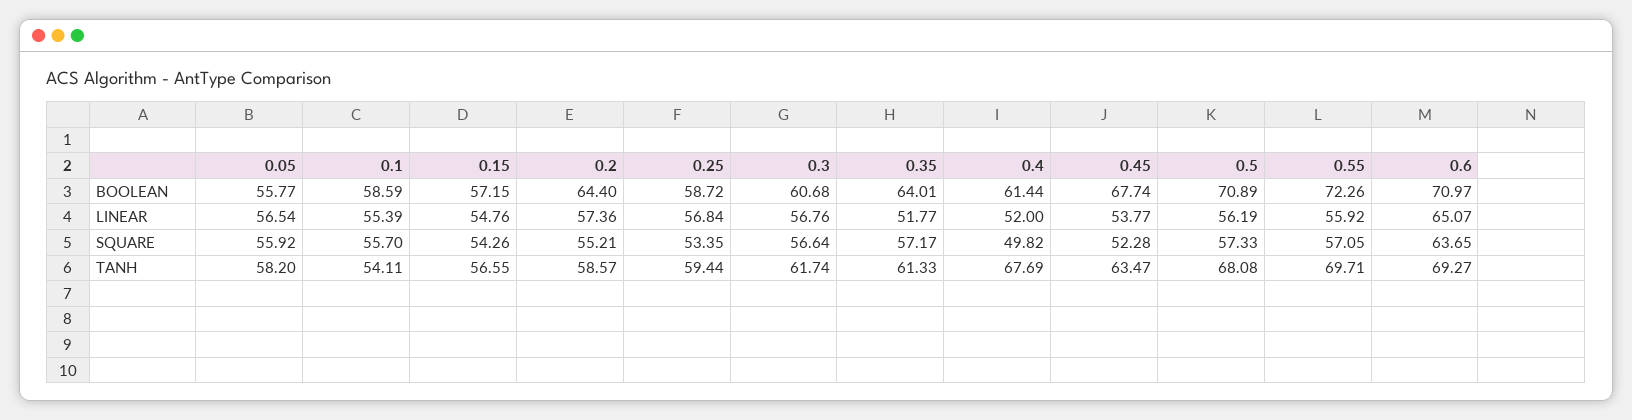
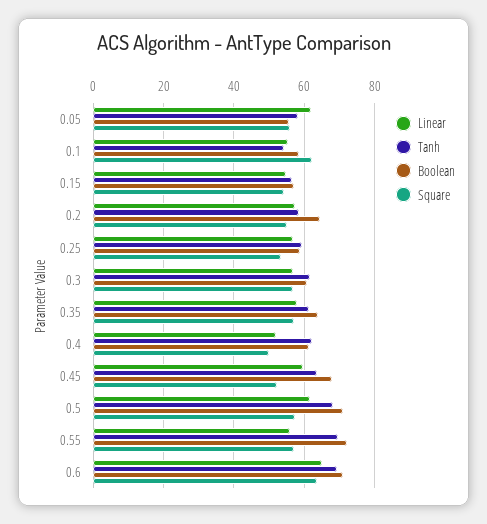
  {
    "BOOLEAN": {
      "0.05": 55.77,
      "0.1": 58.59,
      "0.15": 57.15,
      "0.2": 64.4,
      "0.25": 58.72,
      "0.3": 60.68,
      "0.35": 64.01,
      "0.4": 61.44,
      "0.45": 67.74,
      "0.5": 70.89,
      "0.55": 72.26,
      "0.6": 70.97
    },
    "LINEAR": {
-     "0.05": 56.54,
+     "0.05": 62,
      "0.1": 55.39,
      "0.15": 54.76,
      "0.2": 57.36,
      "0.25": 56.84,
      "0.3": 56.76,
-     "0.35": 51.77,
+     "0.35": 58,
      "0.4": 52,
-     "0.45": 53.77,
+     "0.45": 60,
-     "0.5": 56.19,
+     "0.5": 62,
      "0.55": 55.92,
      "0.6": 65.07
    },
    "SQUARE": {
      "0.05": 55.92,
-     "0.1": 55.7,
+     "0.1": 62,
      "0.15": 54.26,
      "0.2": 55.21,
      "0.25": 53.35,
      "0.3": 56.64,
      "0.35": 57.17,
      "0.4": 49.82,
      "0.45": 52.28,
      "0.5": 57.33,
      "0.55": 57.05,
      "0.6": 63.65
    },
    "TANH": {
      "0.05": 58.2,
      "0.1": 54.11,
      "0.15": 56.55,
      "0.2": 58.57,
      "0.25": 59.44,
      "0.3": 61.74,
      "0.35": 61.33,
-     "0.4": 67.69,
+     "0.4": 62,
      "0.45": 63.47,
      "0.5": 68.08,
      "0.55": 69.71,
      "0.6": 69.27
    }
  }

